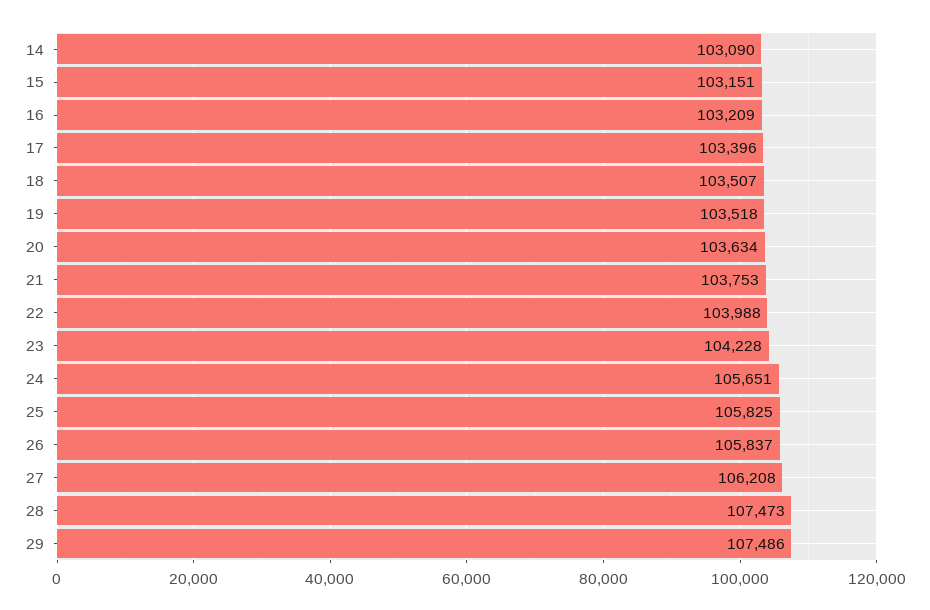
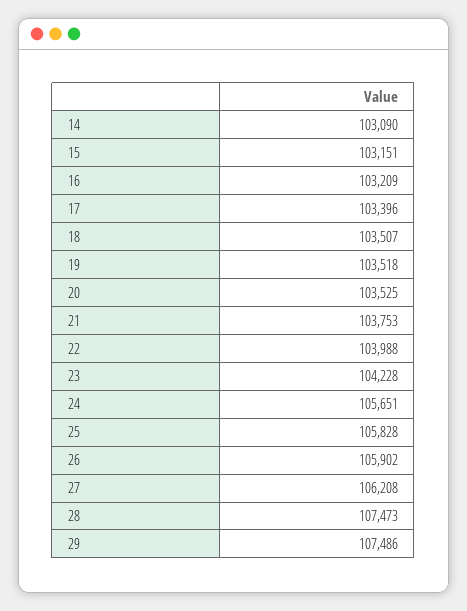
  {
    "14": 103090,
    "15": 103151,
    "16": 103209,
    "17": 103396,
    "18": 103507,
    "19": 103518,
-   "20": 103634,
+   "20": 103525,
    "21": 103753,
    "22": 103988,
    "23": 104228,
    "24": 105651,
-   "25": 105825,
+   "25": 105828,
-   "26": 105837,
+   "26": 105902,
    "27": 106208,
    "28": 107473,
    "29": 107486
  }

